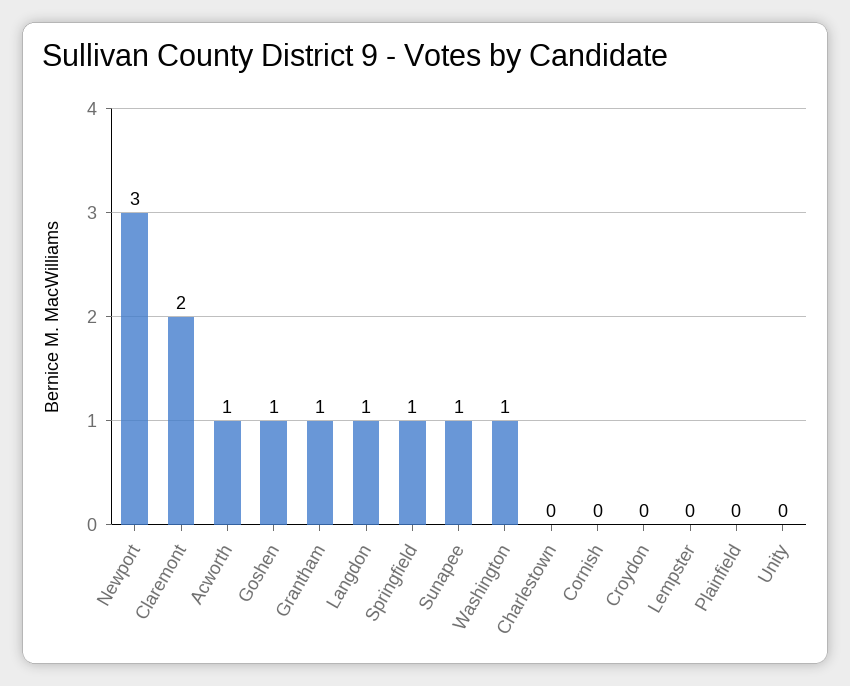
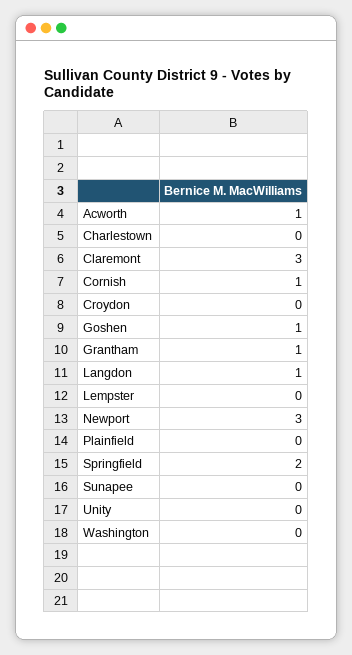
  {
    "Newport": 3,
-   "Claremont": 2,
+   "Claremont": 3,
    "Acworth": 1,
    "Goshen": 1,
    "Grantham": 1,
    "Langdon": 1,
-   "Springfield": 1,
+   "Springfield": 2,
-   "Sunapee": 1,
+   "Sunapee": 0,
-   "Washington": 1,
+   "Washington": 0,
    "Charlestown": 0,
-   "Cornish": 0,
+   "Cornish": 1,
    "Croydon": 0,
    "Lempster": 0,
    "Plainfield": 0,
    "Unity": 0
  }

